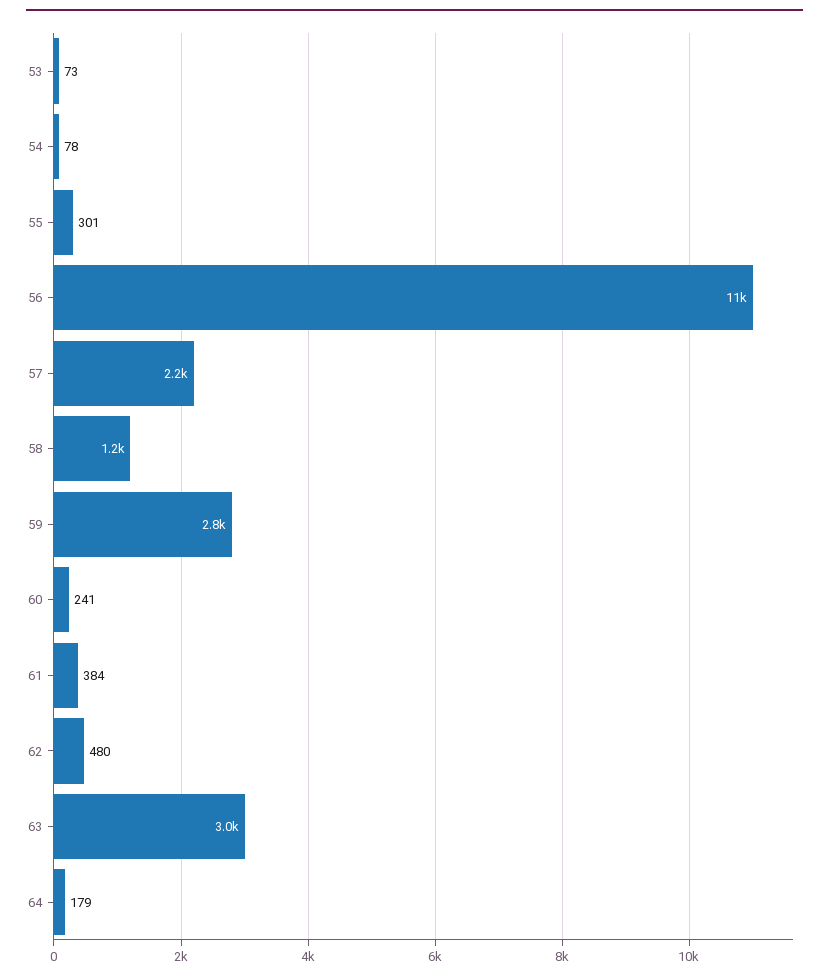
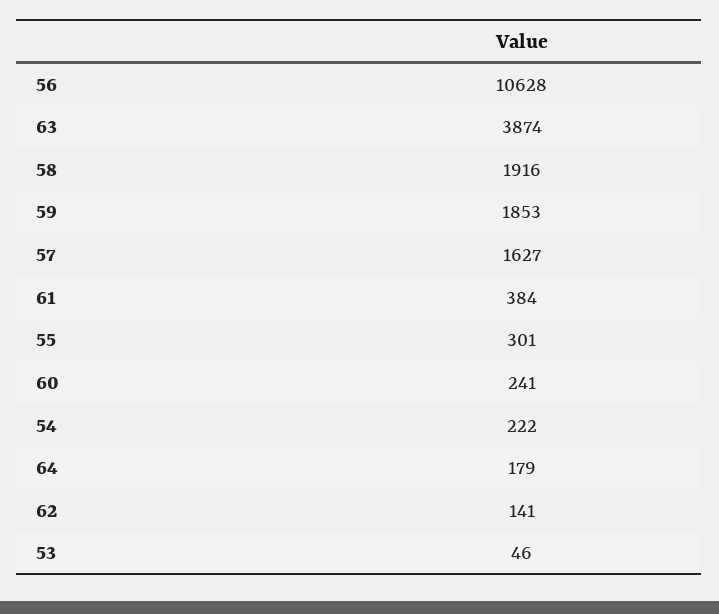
  {
-   "53": 73,
+   "53": 46,
-   "54": 78,
+   "54": 222,
    "55": 301,
    "56": 10628,
-   "57": 2200,
+   "57": 1627,
-   "58": 1200,
+   "58": 1916,
-   "59": 2800,
+   "59": 1853,
    "60": 241,
    "61": 384,
-   "62": 480,
+   "62": 141,
-   "63": 3000,
+   "63": 3874,
    "64": 179
  }

